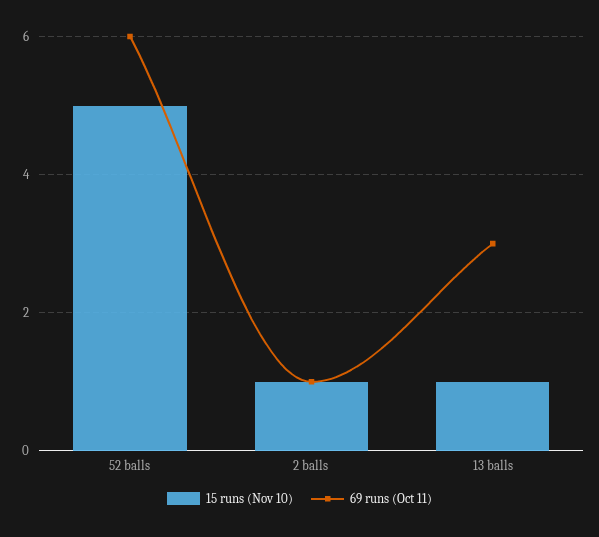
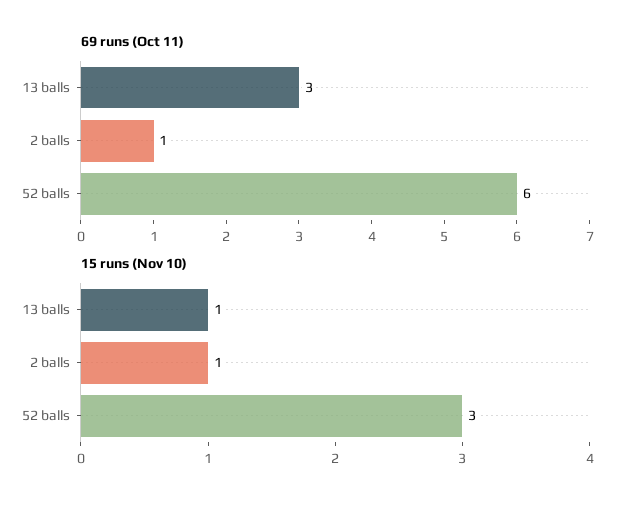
  {
    "15 runs (Nov 10)": {
-     "52 balls": 5,
+     "52 balls": 3,
      "2 balls": 1,
      "13 balls": 1
    },
    "69 runs (Oct 11)": {
      "52 balls": 6,
      "2 balls": 1,
      "13 balls": 3
    }
  }

